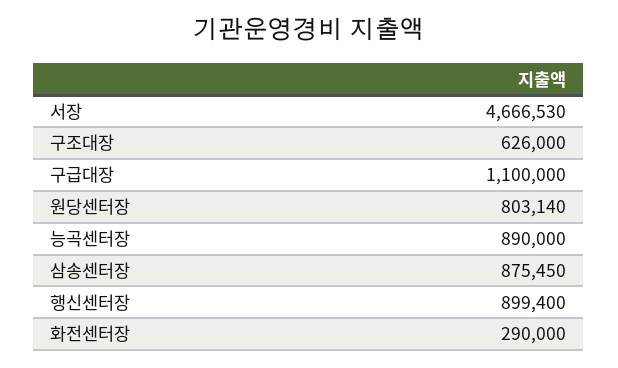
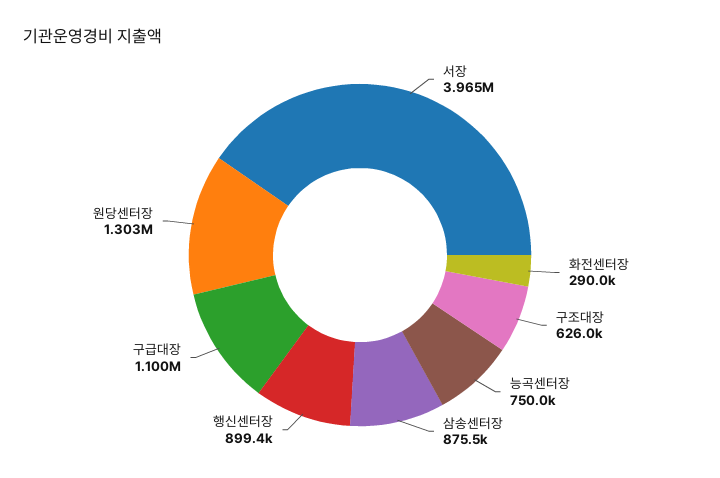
  {
-   "서장": 4666530,
+   "서장": 3965000,
    "구조대장": 626000,
    "구급대장": 1100000,
-   "원당센터장": 803140,
+   "원당센터장": 1303000,
-   "능곡센터장": 890000,
+   "능곡센터장": 750000,
    "삼송센터장": 875450,
    "행신센터장": 899400,
    "화전센터장": 290000
  }

